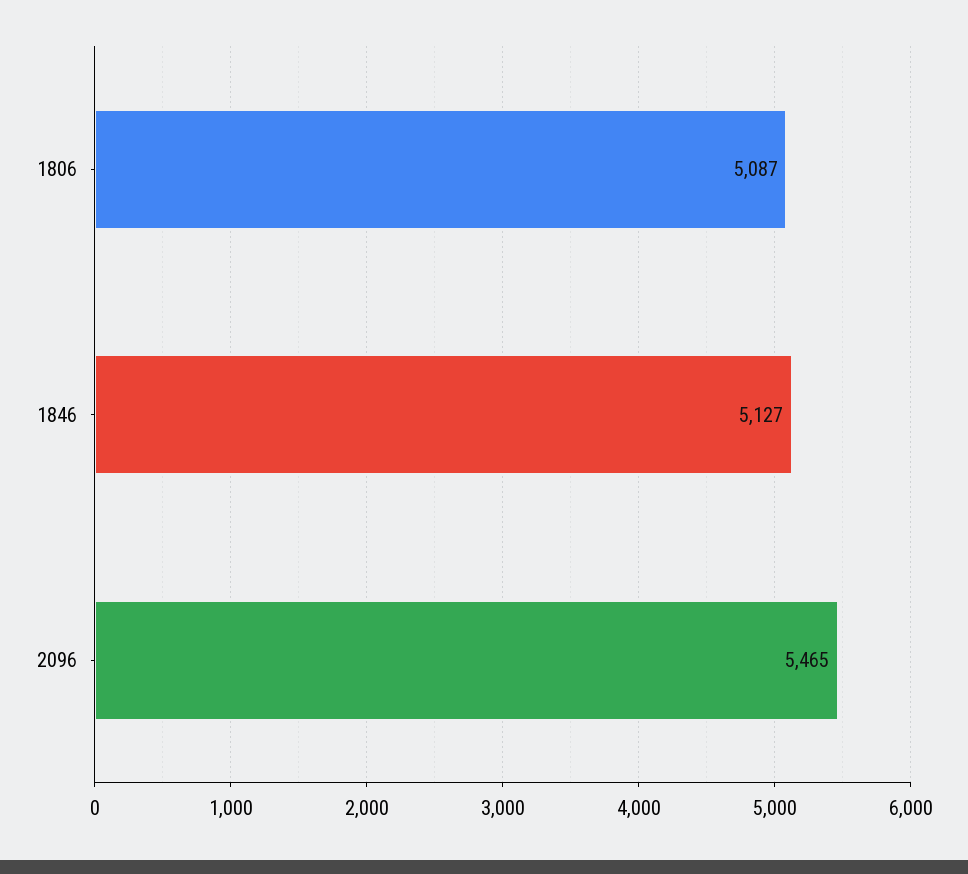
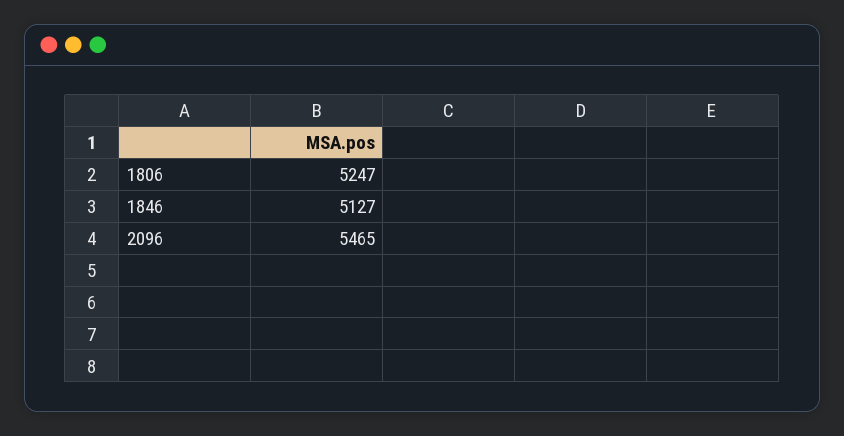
  {
-   "1806": 5087,
+   "1806": 5247,
    "1846": 5127,
    "2096": 5465
  }

